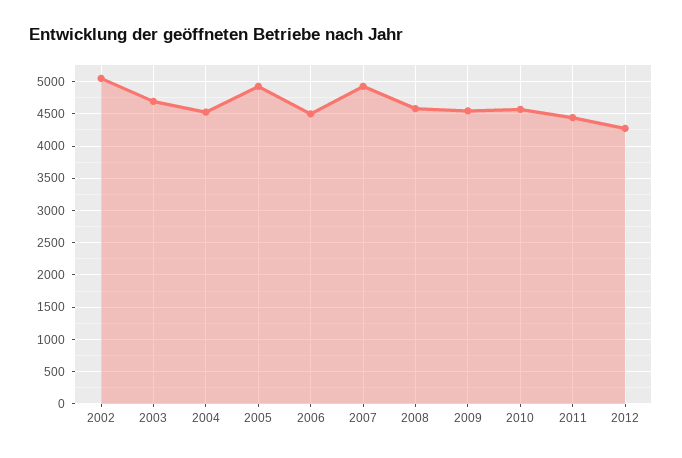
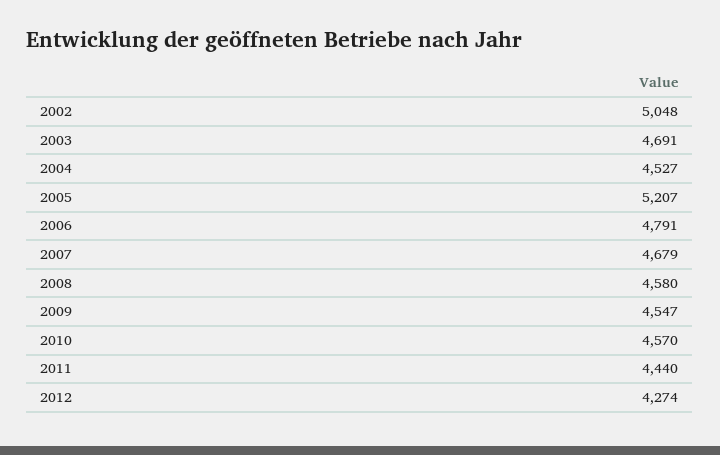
  {
    "2002": 5048,
    "2003": 4691,
    "2004": 4527,
-   "2005": 4900,
+   "2005": 5207,
-   "2006": 4500,
+   "2006": 4791,
-   "2007": 4900,
+   "2007": 4679,
    "2008": 4580,
    "2009": 4547,
    "2010": 4570,
    "2011": 4440,
    "2012": 4274
  }

